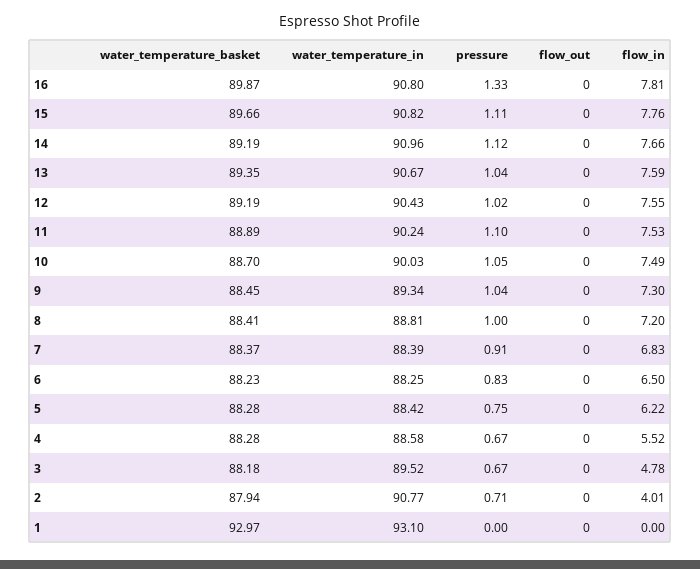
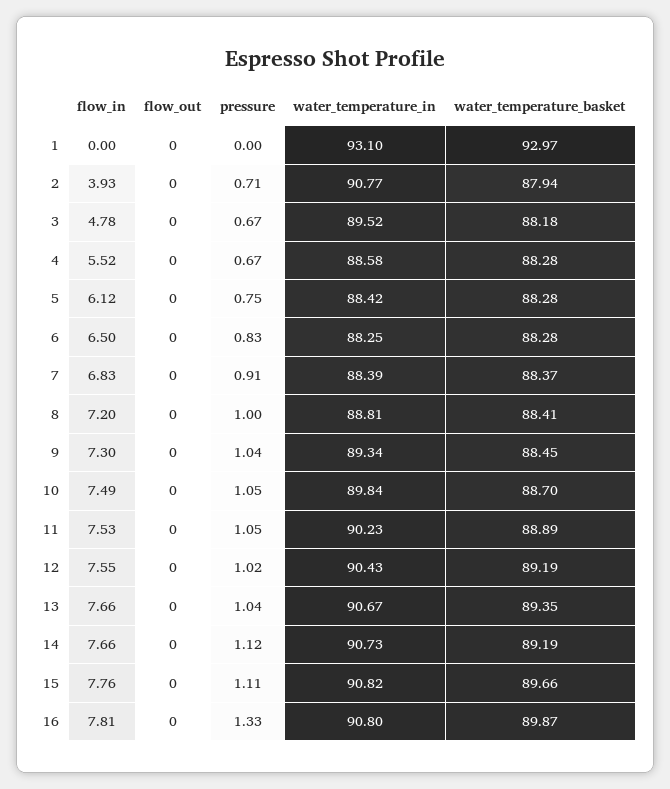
  {
    "water_temperature_basket": {
      "16": 89.87,
      "15": 89.66,
      "14": 89.19,
      "13": 89.35,
      "12": 89.19,
      "11": 88.89,
      "10": 88.7,
      "9": 88.45,
      "8": 88.41,
      "7": 88.37,
-     "6": 88.23,
+     "6": 88.28,
      "5": 88.28,
      "4": 88.28,
      "3": 88.18,
      "2": 87.94,
      "1": 92.97
    },
    "water_temperature_in": {
      "16": 90.8,
      "15": 90.82,
-     "14": 90.96,
+     "14": 90.73,
      "13": 90.67,
      "12": 90.43,
-     "11": 90.24,
+     "11": 90.23,
-     "10": 90.03,
+     "10": 89.84,
      "9": 89.34,
      "8": 88.81,
      "7": 88.39,
      "6": 88.25,
      "5": 88.42,
      "4": 88.58,
      "3": 89.52,
      "2": 90.77,
      "1": 93.1
    },
    "pressure": {
      "16": 1.33,
      "15": 1.11,
      "14": 1.12,
      "13": 1.04,
      "12": 1.02,
-     "11": 1.1,
+     "11": 1.05,
      "10": 1.05,
      "9": 1.04,
      "8": 1,
      "7": 0.91,
      "6": 0.83,
      "5": 0.75,
      "4": 0.67,
      "3": 0.67,
      "2": 0.71,
      "1": 0
    },
    "flow_out": {
      "16": 0,
      "15": 0,
      "14": 0,
      "13": 0,
      "12": 0,
      "11": 0,
      "10": 0,
      "9": 0,
      "8": 0,
      "7": 0,
      "6": 0,
      "5": 0,
      "4": 0,
      "3": 0,
      "2": 0,
      "1": 0
    },
    "flow_in": {
      "16": 7.81,
      "15": 7.76,
      "14": 7.66,
-     "13": 7.59,
+     "13": 7.66,
      "12": 7.55,
      "11": 7.53,
      "10": 7.49,
      "9": 7.3,
      "8": 7.2,
      "7": 6.83,
      "6": 6.5,
-     "5": 6.22,
+     "5": 6.12,
      "4": 5.52,
      "3": 4.78,
-     "2": 4.01,
+     "2": 3.93,
      "1": 0
    }
  }

